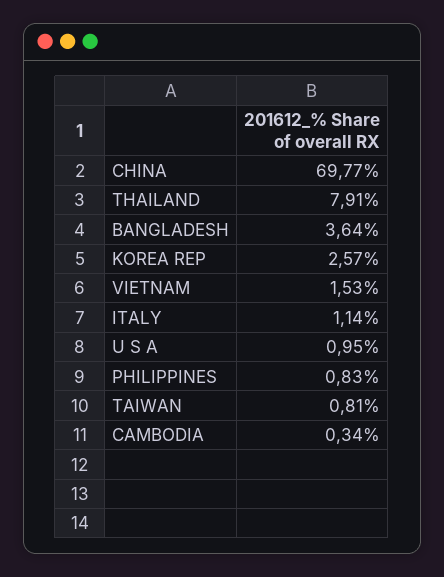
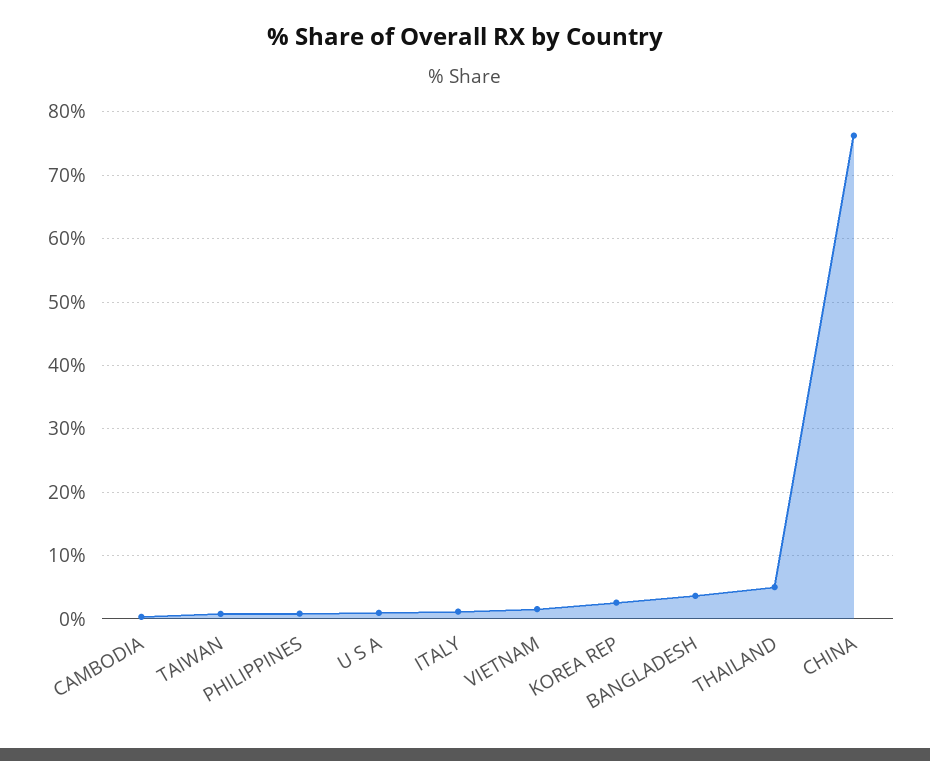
  {
-   "CHINA": 69.77,
+   "CHINA": 76,
-   "THAILAND": 7.91,
+   "THAILAND": 5,
    "BANGLADESH": 3.64,
    "KOREA REP": 2.57,
    "VIETNAM": 1.53,
    "ITALY": 1.14,
    "U S A": 0.95,
    "PHILIPPINES": 0.83,
    "TAIWAN": 0.81,
    "CAMBODIA": 0.34
  }

